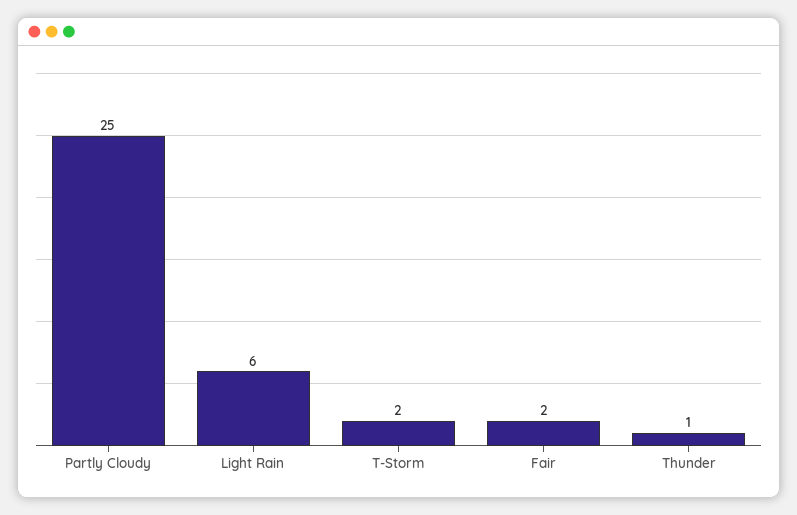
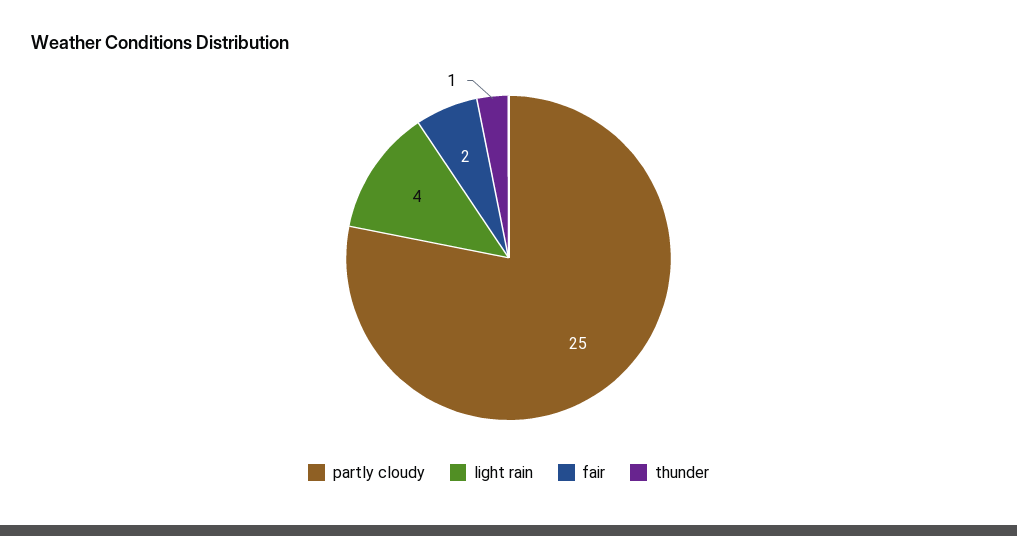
  {
    "Partly Cloudy": 25,
-   "Light Rain": 6,
+   "Light Rain": 4,
-   "T-Storm": 2,
    "Fair": 2,
    "Thunder": 1
  }

